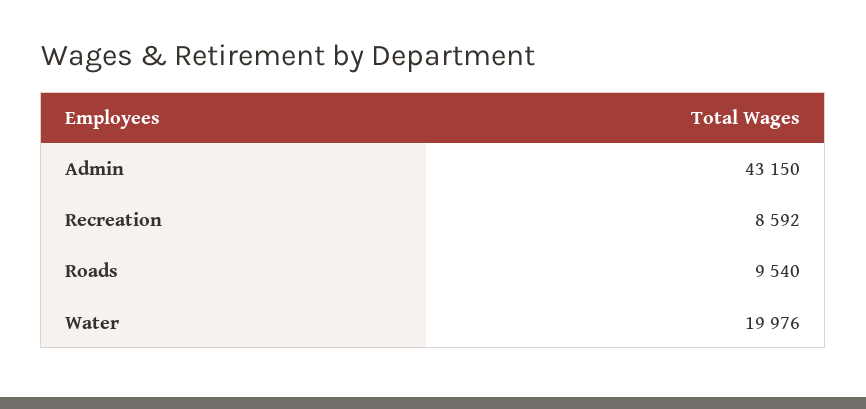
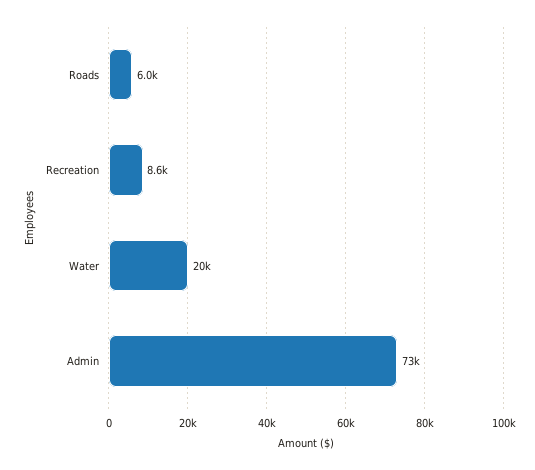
  {
-   "Admin": 43150,
+   "Admin": 73000,
    "Recreation": 8592,
-   "Roads": 9540,
+   "Roads": 6000,
    "Water": 19976
  }

